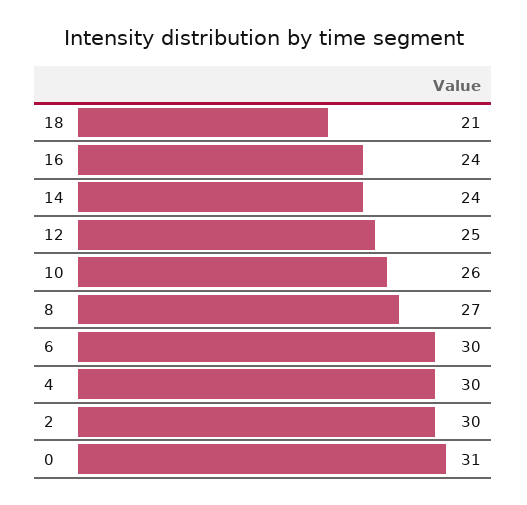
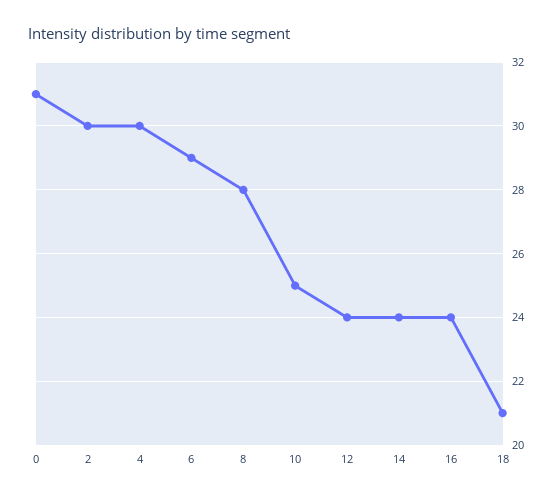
  {
    "18": 21,
    "16": 24,
    "14": 24,
-   "12": 25,
+   "12": 24,
-   "10": 26,
+   "10": 25,
-   "8": 27,
+   "8": 28,
-   "6": 30,
+   "6": 29,
    "4": 30,
    "2": 30,
    "0": 31
  }

